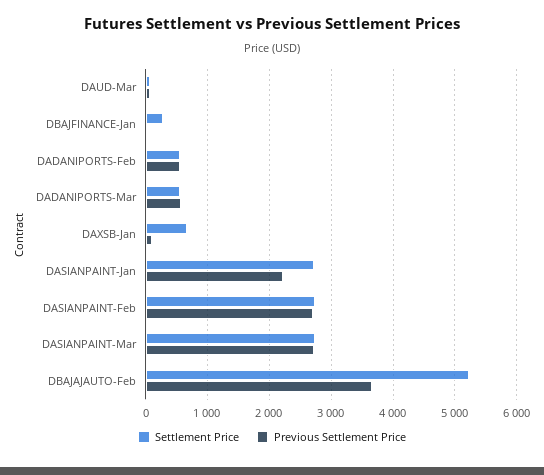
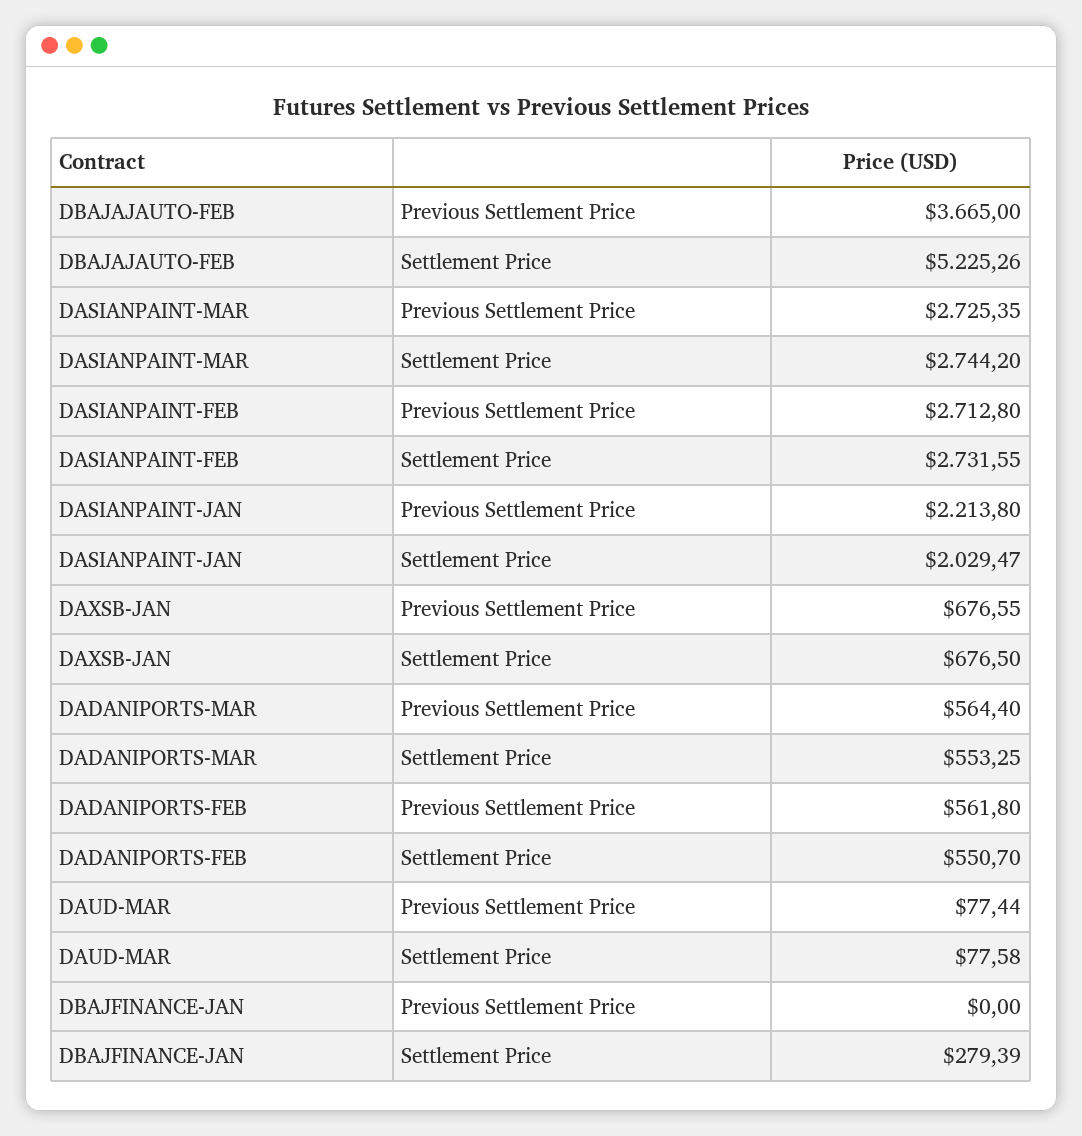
  {
    "Settlement Price": {
      "DAUD-Mar": 77.58,
      "DBAJFINANCE-Jan": 279.39,
      "DADANIPORTS-Feb": 550.7,
      "DADANIPORTS-Mar": 553.25,
      "DAXSB-Jan": 676.5,
-     "DASIANPAINT-Jan": 2700,
+     "DASIANPAINT-Jan": 2029.47,
      "DASIANPAINT-Feb": 2731.55,
      "DASIANPAINT-Mar": 2744.2,
      "DBAJAJAUTO-Feb": 5225.26
    },
    "Previous Settlement Price": {
      "DAUD-Mar": 77.44,
      "DBAJFINANCE-Jan": 0,
      "DADANIPORTS-Feb": 561.8,
      "DADANIPORTS-Mar": 564.4,
-     "DAXSB-Jan": 100,
+     "DAXSB-Jan": 676.55,
      "DASIANPAINT-Jan": 2213.8,
      "DASIANPAINT-Feb": 2712.8,
      "DASIANPAINT-Mar": 2725.35,
      "DBAJAJAUTO-Feb": 3665
    }
  }

